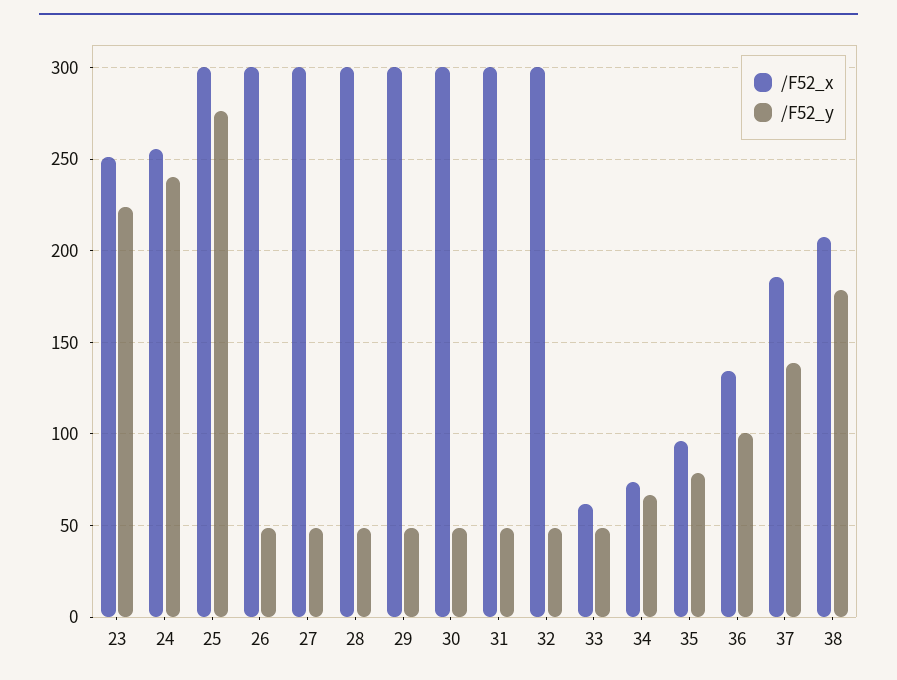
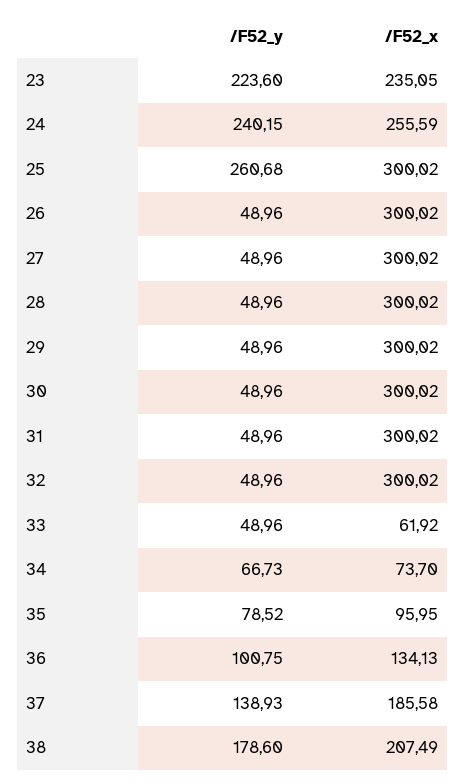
  {
    "/F52_x": {
-     "23": 250,
+     "23": 235.05,
      "24": 255.59,
      "25": 300.02,
      "26": 300.02,
      "27": 300.02,
      "28": 300.02,
      "29": 300.02,
      "30": 300.02,
      "31": 300.02,
      "32": 300.02,
      "33": 61.92,
      "34": 73.7,
      "35": 95.95,
      "36": 134.13,
      "37": 185.58,
      "38": 207.49
    },
    "/F52_y": {
      "23": 223.6,
      "24": 240.15,
-     "25": 275,
+     "25": 260.68,
      "26": 48.96,
      "27": 48.96,
      "28": 48.96,
      "29": 48.96,
      "30": 48.96,
      "31": 48.96,
      "32": 48.96,
      "33": 48.96,
      "34": 66.73,
      "35": 78.52,
      "36": 100.75,
      "37": 138.93,
      "38": 178.6
    }
  }

